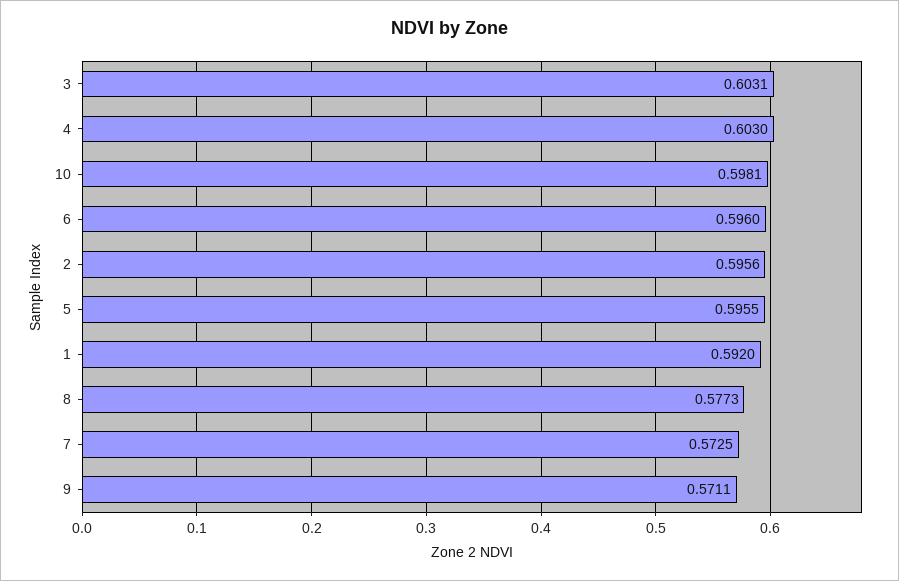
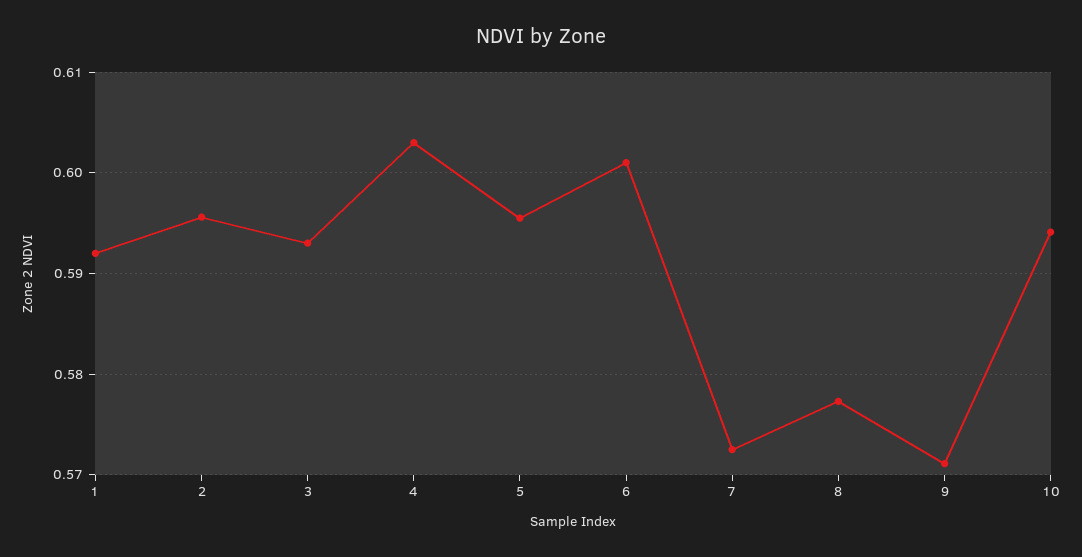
  {
-   "3": 0.6031,
+   "3": 0.593,
    "4": 0.603,
-   "10": 0.5981,
+   "10": 0.594,
-   "6": 0.596,
+   "6": 0.601,
    "2": 0.5956,
    "5": 0.5955,
    "1": 0.592,
    "8": 0.5773,
    "7": 0.5725,
    "9": 0.5711
  }

